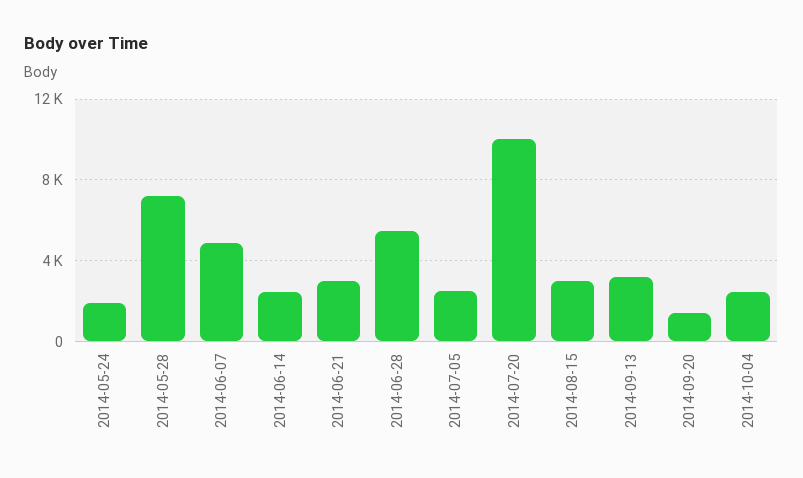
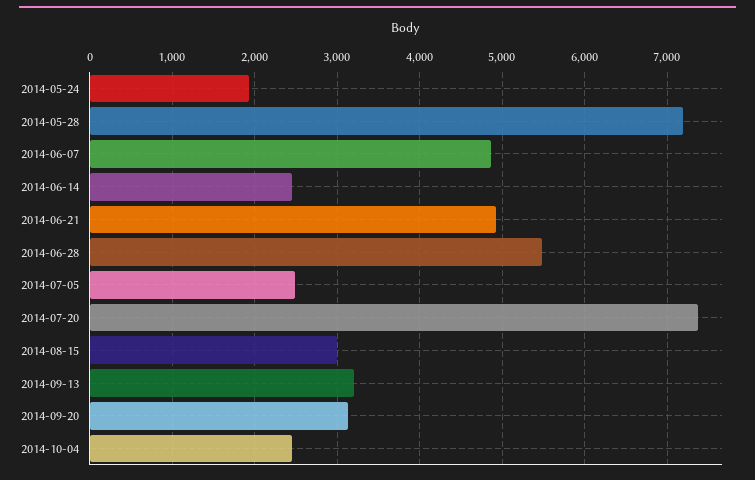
  {
    "2014-05-24": 1900,
    "2014-05-28": 7200,
    "2014-06-07": 4900,
    "2014-06-14": 2500,
-   "2014-06-21": 3000,
+   "2014-06-21": 4900,
    "2014-06-28": 5500,
    "2014-07-05": 2500,
-   "2014-07-20": 10000,
+   "2014-07-20": 7400,
    "2014-08-15": 3000,
    "2014-09-13": 3200,
-   "2014-09-20": 1500,
+   "2014-09-20": 3100,
    "2014-10-04": 2500
  }

